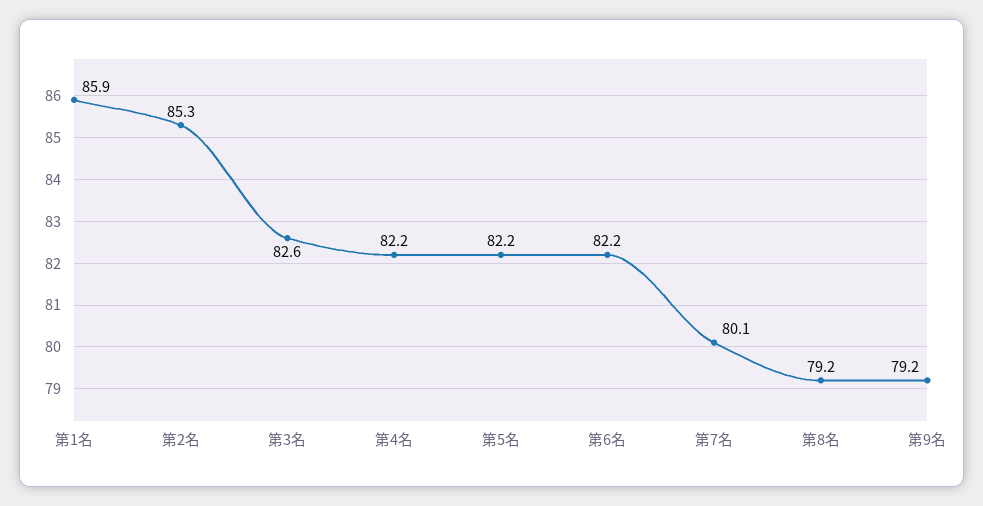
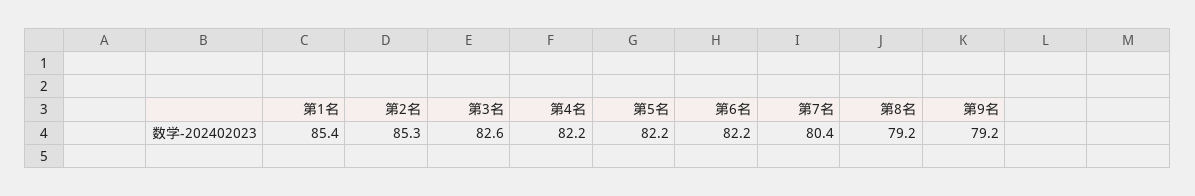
  {
-   "第1名": 85.9,
+   "第1名": 85.4,
    "第2名": 85.3,
    "第3名": 82.6,
    "第4名": 82.2,
    "第5名": 82.2,
    "第6名": 82.2,
-   "第7名": 80.1,
+   "第7名": 80.4,
    "第8名": 79.2,
    "第9名": 79.2
  }

